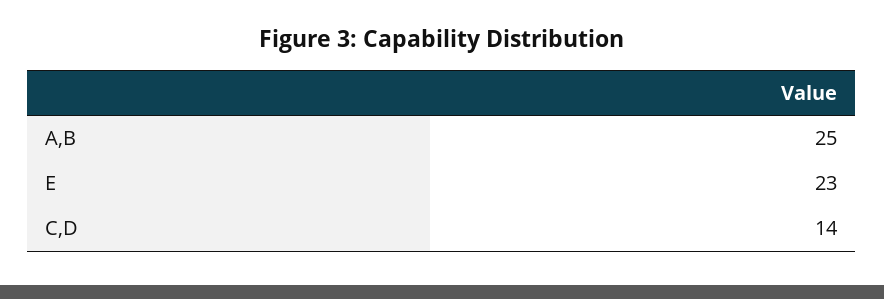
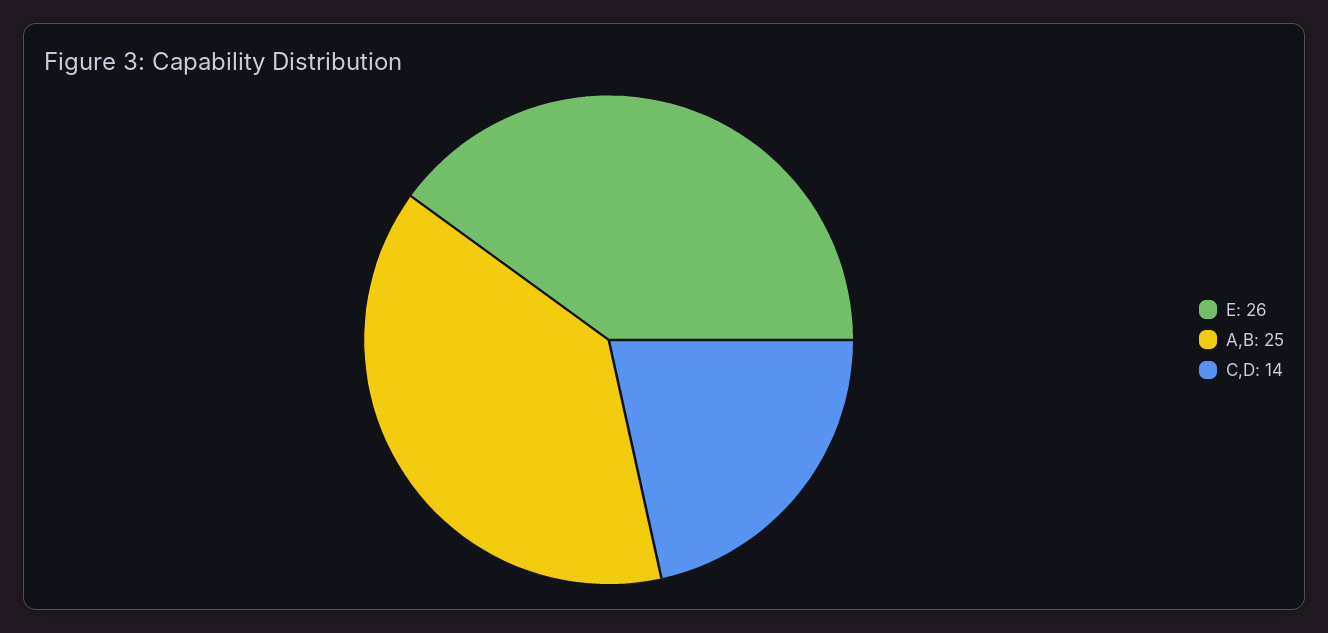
  {
    "A,B": 25,
-   "E": 23,
+   "E": 26,
    "C,D": 14
  }

